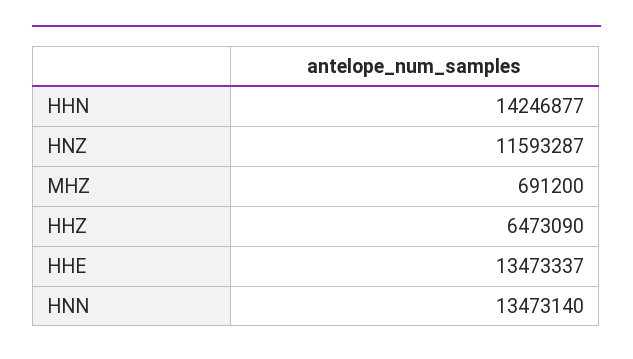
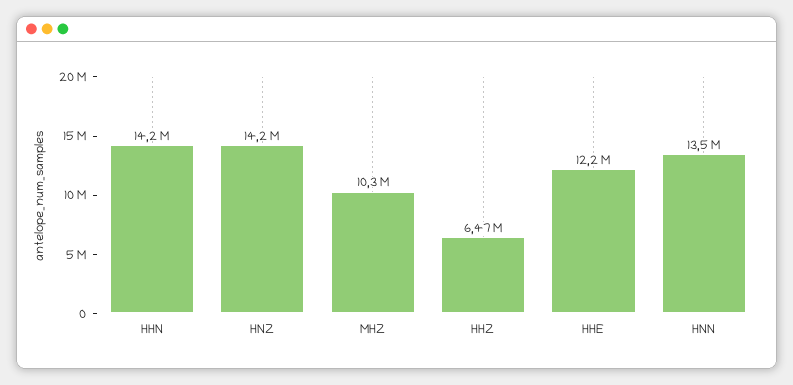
  {
    "HHN": 14246877,
-   "HNZ": 11593287,
+   "HNZ": 14200000,
-   "MHZ": 691200,
+   "MHZ": 10300000,
    "HHZ": 6473090,
-   "HHE": 13473337,
+   "HHE": 12200000,
    "HNN": 13473140
  }

